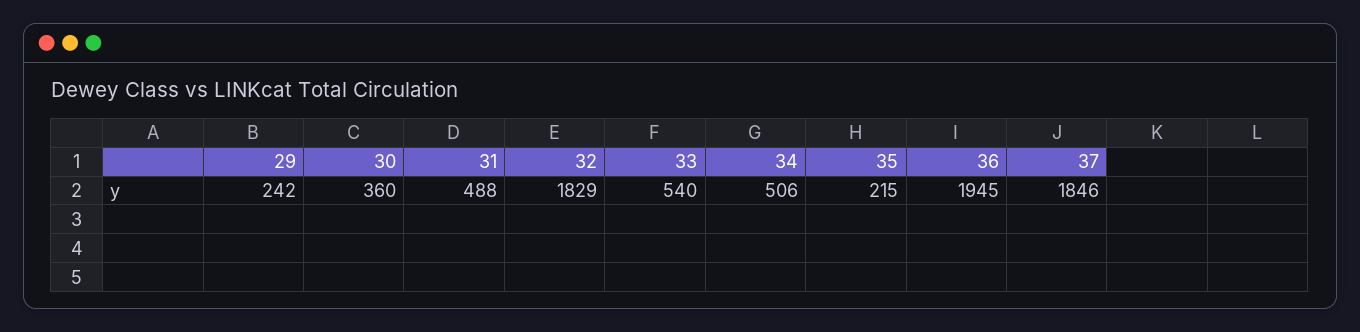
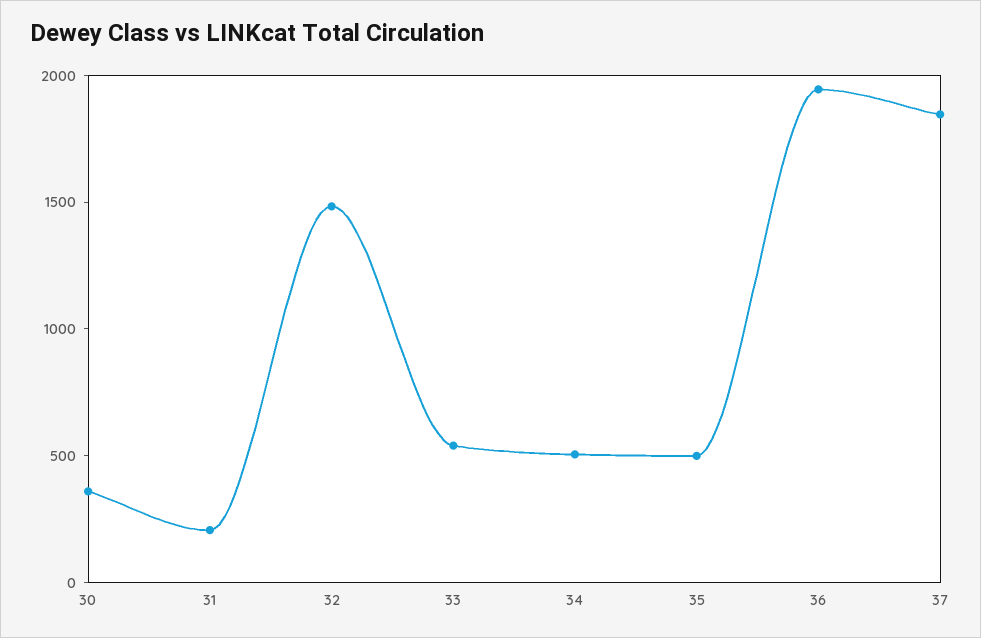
  {
-   "29": 242,
    "30": 360,
-   "31": 488,
+   "31": 200,
-   "32": 1829,
+   "32": 1500,
    "33": 540,
    "34": 506,
-   "35": 215,
+   "35": 500,
    "36": 1945,
    "37": 1846
  }

